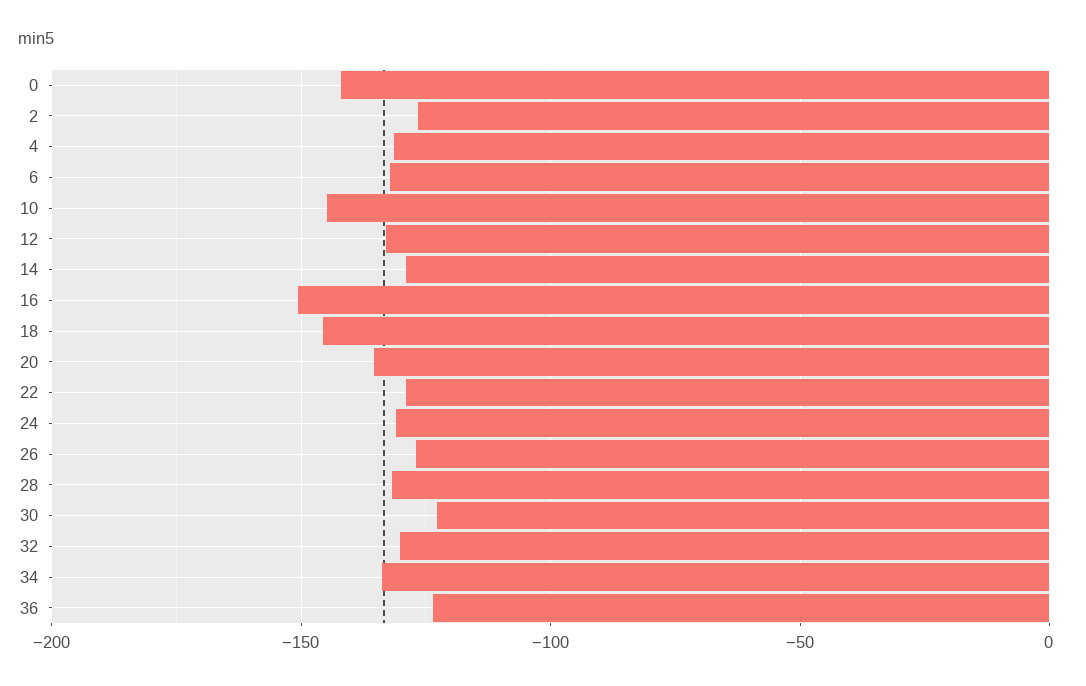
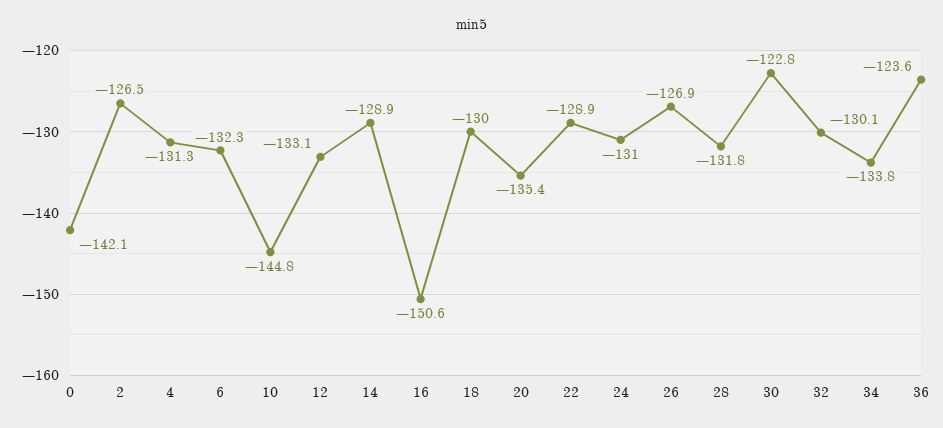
  {
    "0": -142.1,
    "2": -126.5,
    "4": -131.3,
    "6": -132.3,
    "10": -144.8,
    "12": -133.1,
    "14": -128.9,
    "16": -150.6,
-   "18": -145,
+   "18": -130,
    "20": -135.4,
    "22": -128.9,
    "24": -131,
    "26": -126.9,
    "28": -131.8,
    "30": -122.8,
    "32": -130.1,
    "34": -133.8,
    "36": -123.6
  }

